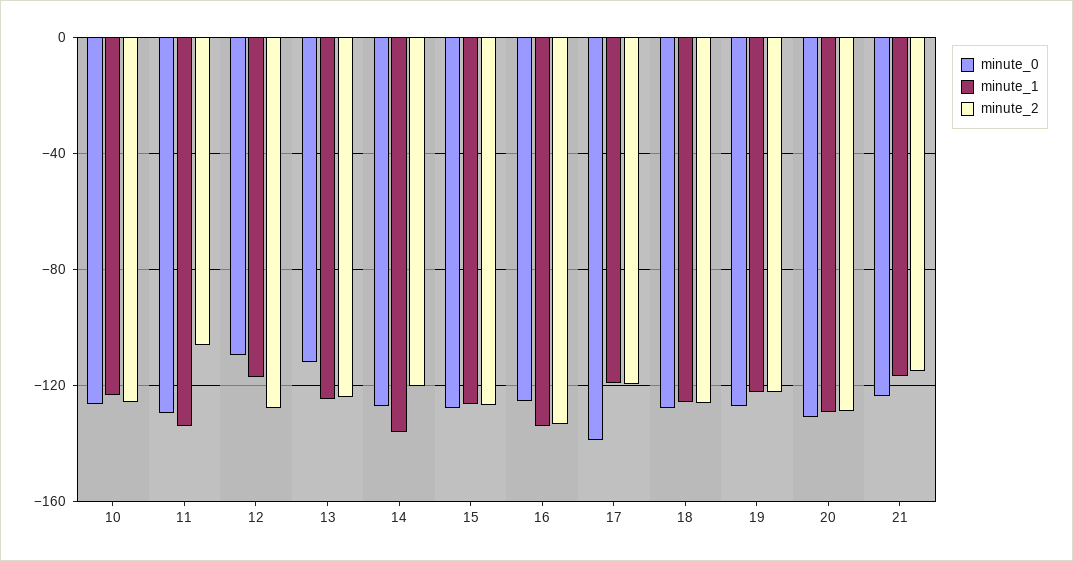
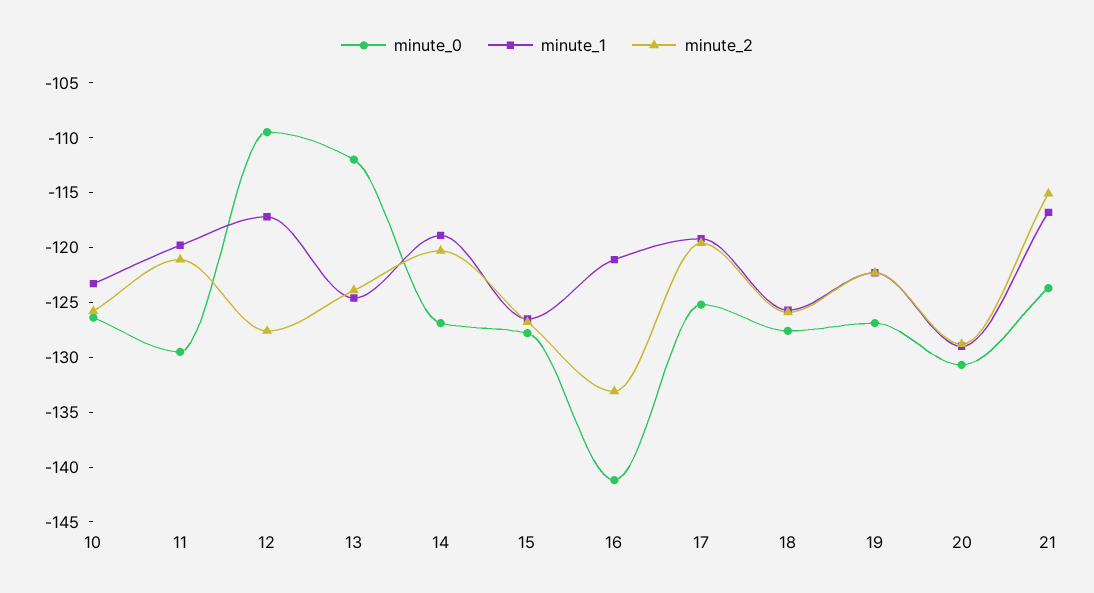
  {
    "minute_0": {
      "10": -126,
      "11": -130,
      "12": -110,
      "13": -112,
      "14": -127,
      "15": -128,
-     "16": -125,
+     "16": -141,
-     "17": -140,
+     "17": -125,
      "18": -128,
      "19": -127,
      "20": -131,
      "21": -124
    },
    "minute_1": {
      "10": -123,
-     "11": -135,
+     "11": -120,
      "12": -117,
      "13": -125,
-     "14": -135,
+     "14": -119,
      "15": -127,
-     "16": -135,
+     "16": -121,
      "17": -119,
      "18": -126,
      "19": -122,
      "20": -129,
      "21": -117
    },
    "minute_2": {
      "10": -126,
-     "11": -105,
+     "11": -121,
      "12": -128,
      "13": -124,
      "14": -120,
      "15": -127,
      "16": -133,
      "17": -120,
      "18": -126,
      "19": -122,
      "20": -129,
      "21": -115
    }
  }

